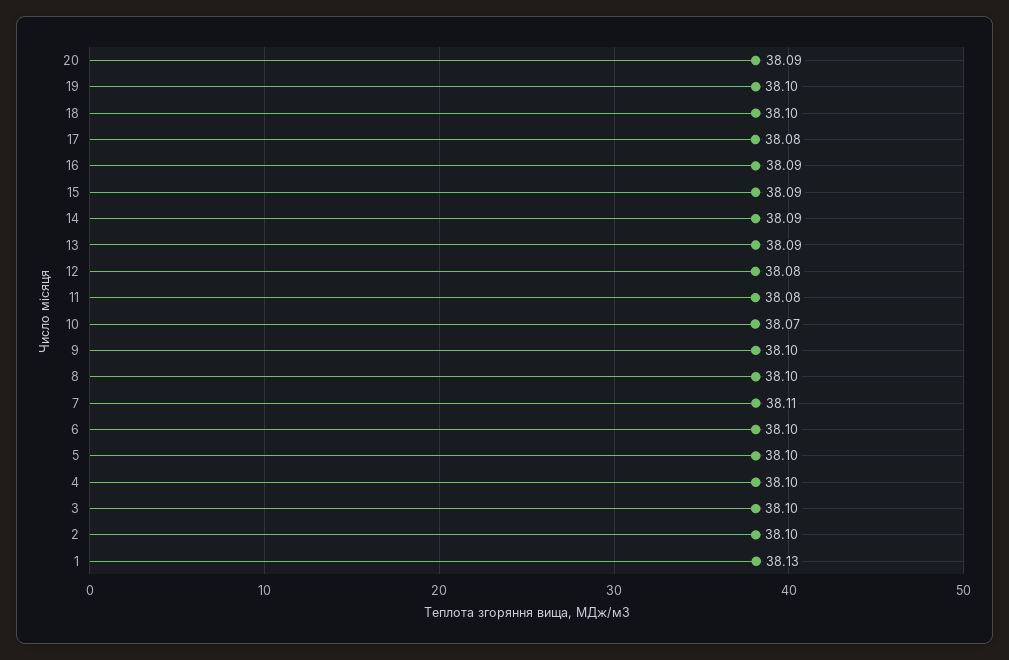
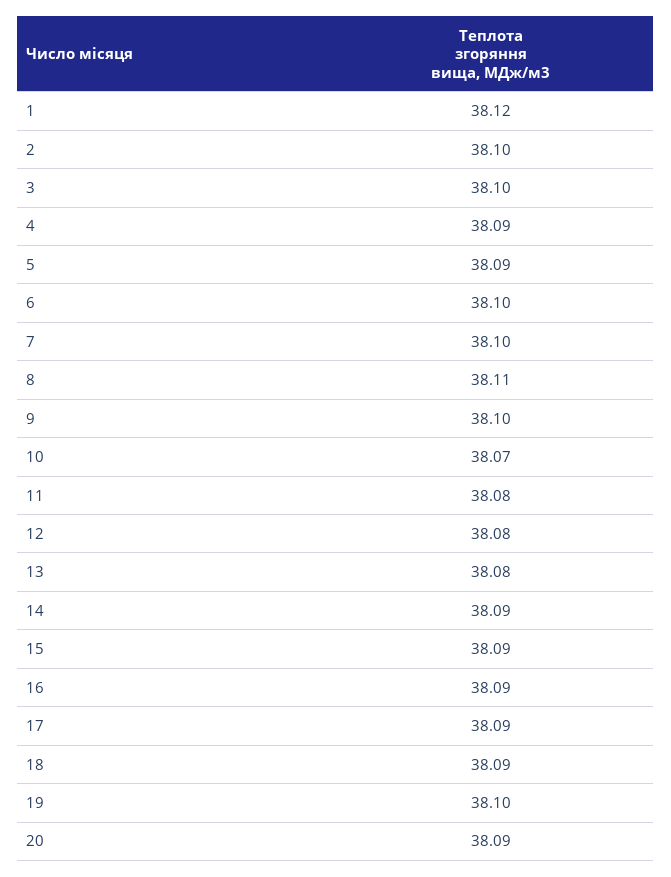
  {
    "20": 38.09,
    "19": 38.1,
-   "18": 38.1,
+   "18": 38.09,
-   "17": 38.08,
+   "17": 38.09,
    "16": 38.09,
    "15": 38.09,
    "14": 38.09,
-   "13": 38.09,
+   "13": 38.08,
    "12": 38.08,
    "11": 38.08,
    "10": 38.07,
    "9": 38.1,
-   "8": 38.1,
+   "8": 38.11,
-   "7": 38.11,
+   "7": 38.1,
    "6": 38.1,
-   "5": 38.1,
+   "5": 38.09,
-   "4": 38.1,
+   "4": 38.09,
    "3": 38.1,
    "2": 38.1,
-   "1": 38.13
+   "1": 38.12
  }

